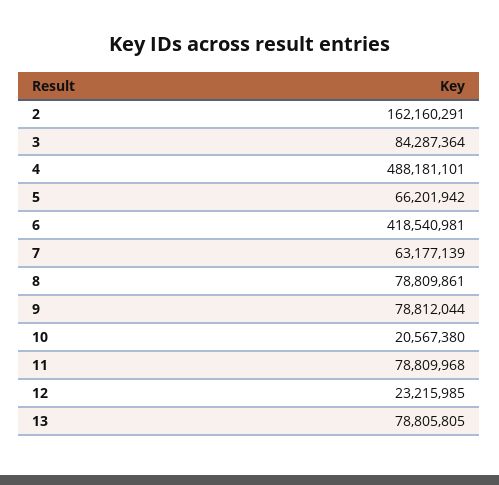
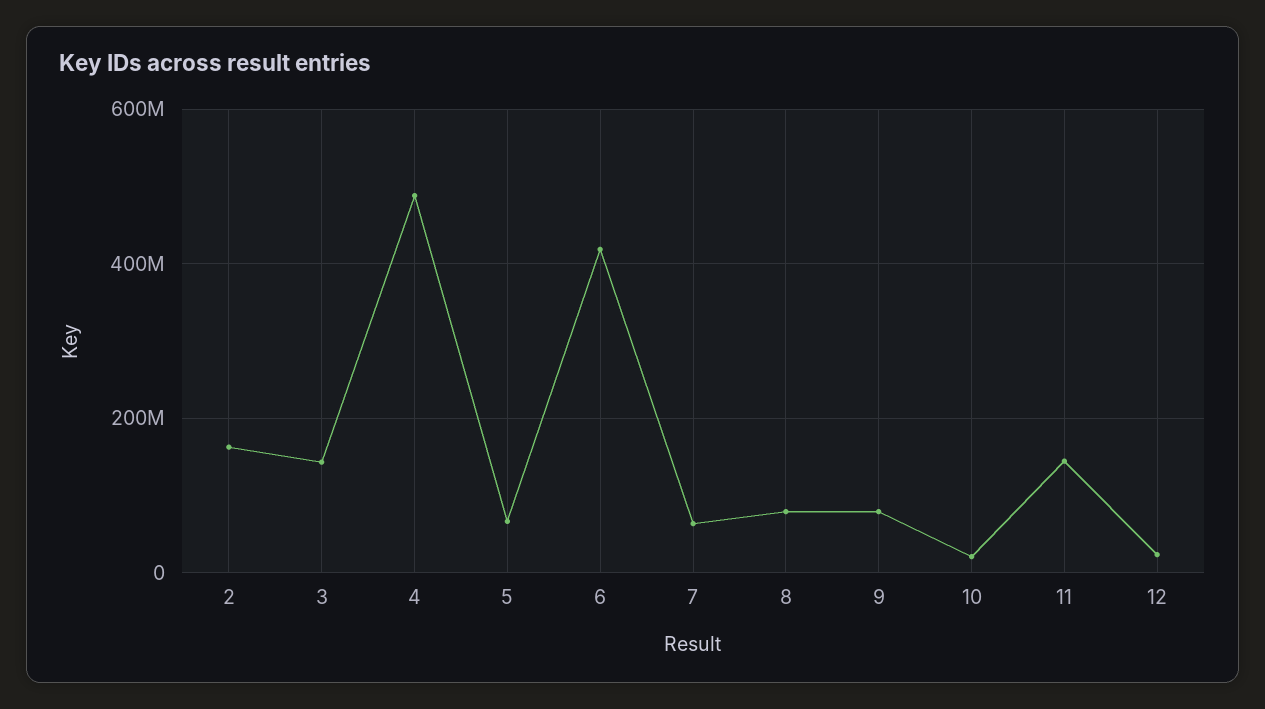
  {
    "2": 162160291,
-   "3": 84287364,
+   "3": 140000000,
    "4": 488181101,
    "5": 66201942,
    "6": 418540981,
    "7": 63177139,
    "8": 78809861,
    "9": 78812044,
    "10": 20567380,
-   "11": 78809968,
+   "11": 140000000,
-   "12": 23215985,
+   "12": 23215985
-   "13": 78805805
  }

